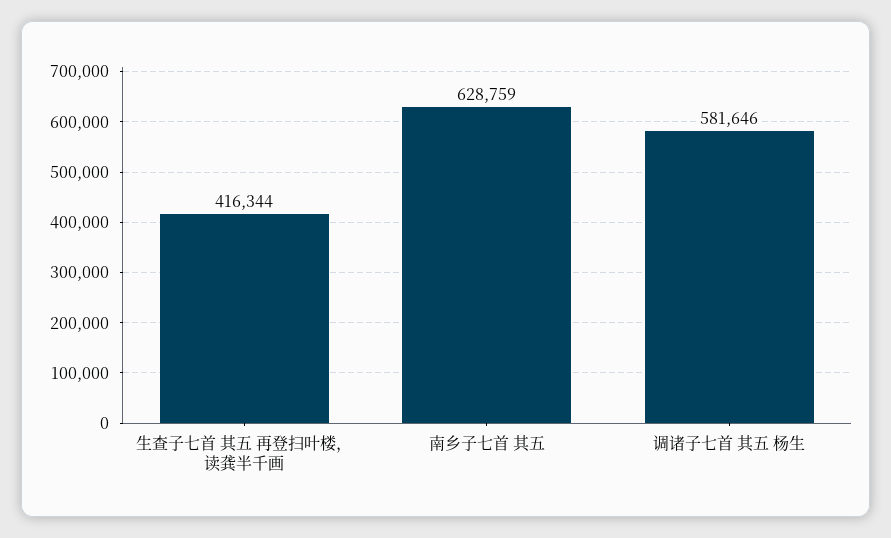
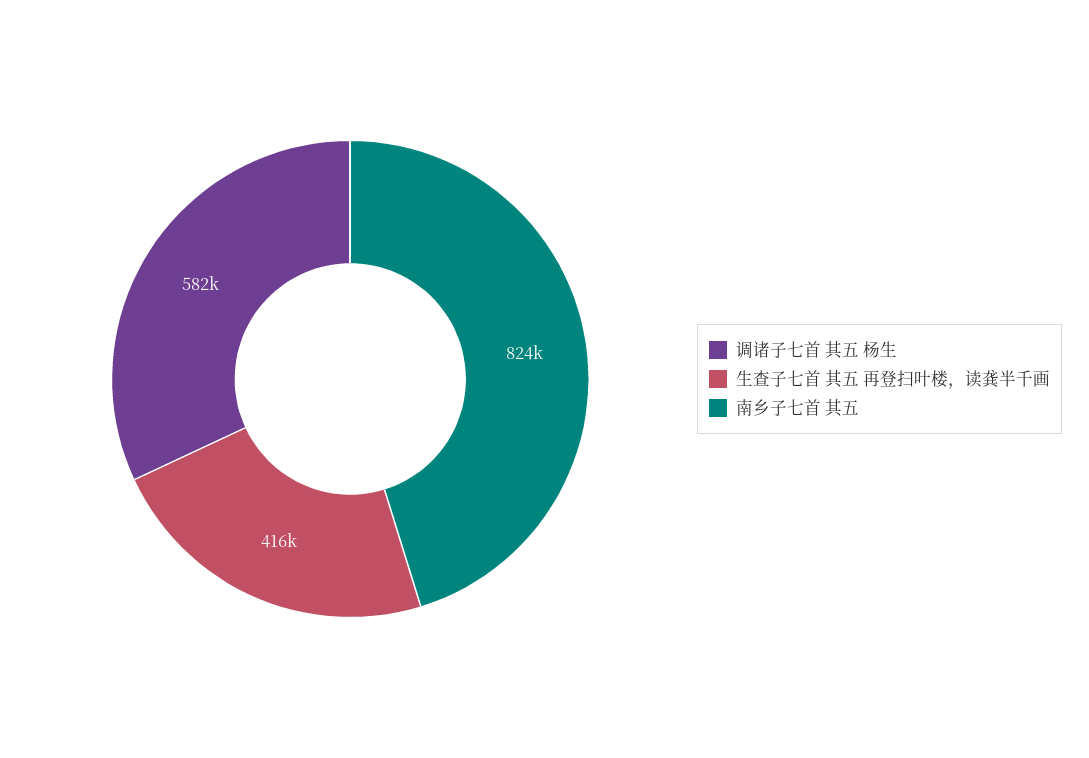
  {
    "生查子七首 其五 再登扫叶楼，读龚半千画": 416344,
-   "南乡子七首 其五": 628759,
+   "南乡子七首 其五": 824000,
    "调诸子七首 其五 杨生": 581646
  }

